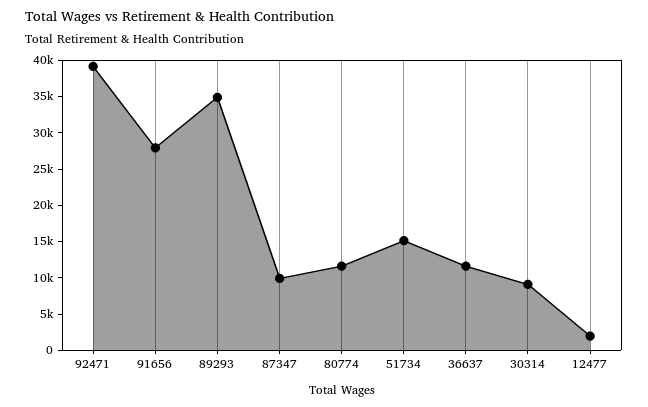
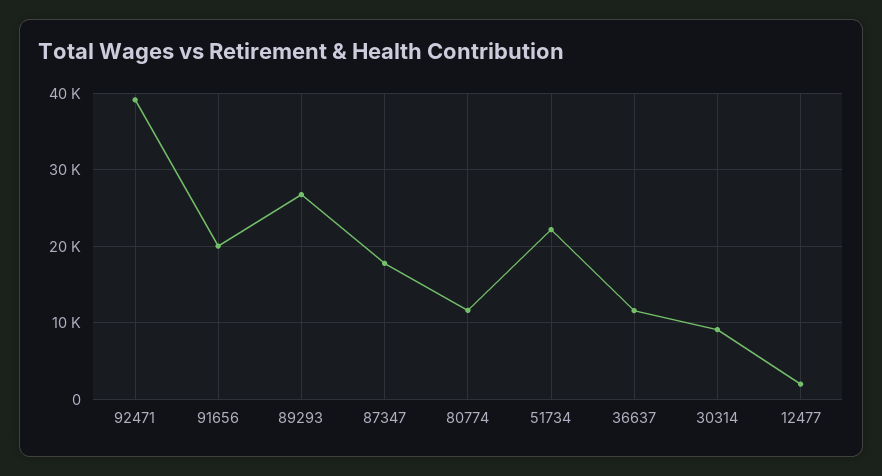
  {
    "92471": 39000,
-   "91656": 27500,
+   "91656": 20000,
-   "89293": 35000,
+   "89293": 27000,
-   "87347": 10000,
+   "87347": 18000,
    "80774": 12000,
-   "51734": 15000,
+   "51734": 22000,
    "36637": 12000,
    "30314": 9000,
    "12477": 2000
  }

